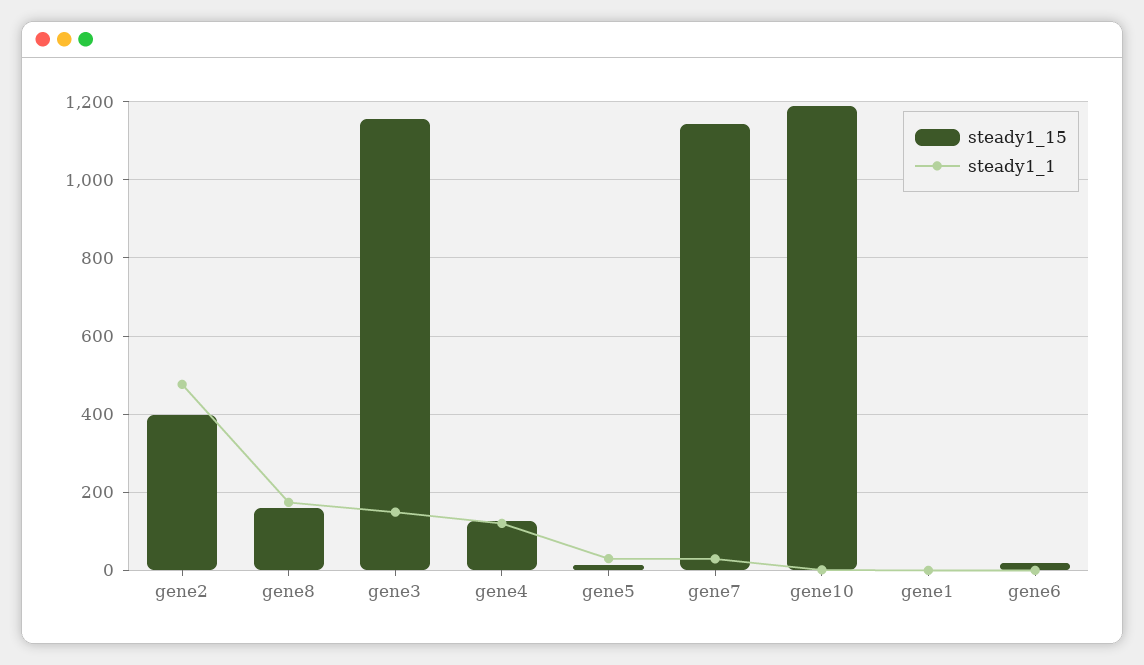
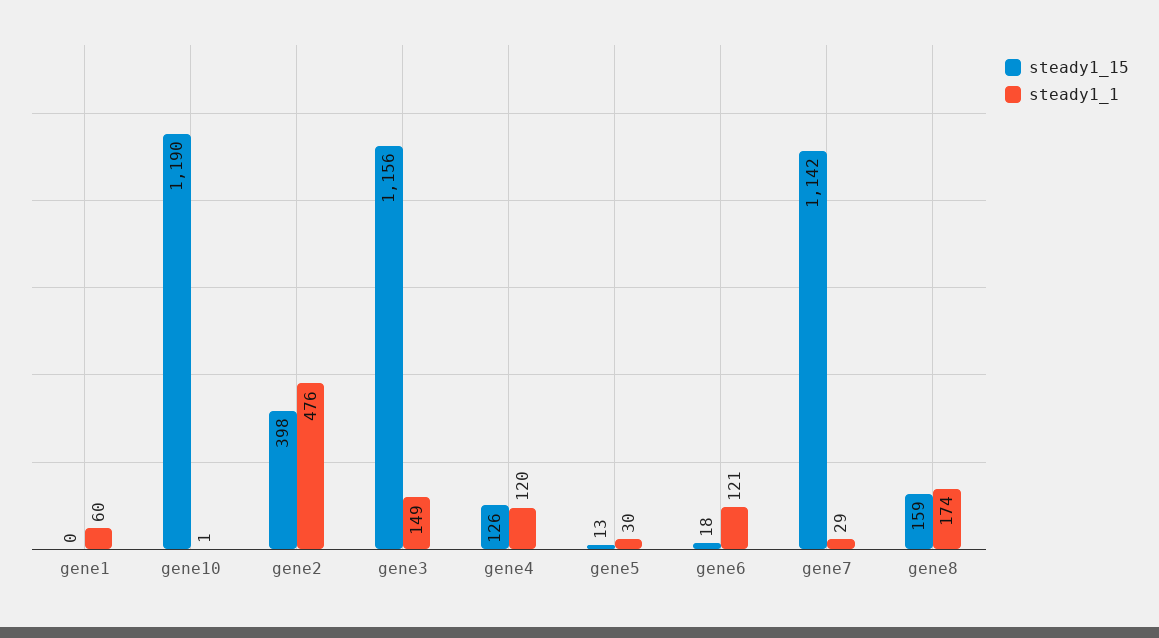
  {
    "steady1_15": {
      "gene2": 398,
      "gene8": 159,
      "gene3": 1156,
      "gene4": 126,
      "gene5": 13,
      "gene7": 1142,
      "gene10": 1190,
      "gene1": 0,
      "gene6": 18
    },
    "steady1_1": {
      "gene2": 476,
      "gene8": 174,
      "gene3": 149,
      "gene4": 120,
      "gene5": 30,
      "gene7": 29,
      "gene10": 1,
-     "gene1": 0,
+     "gene1": 60,
-     "gene6": 0
+     "gene6": 121
    }
  }

